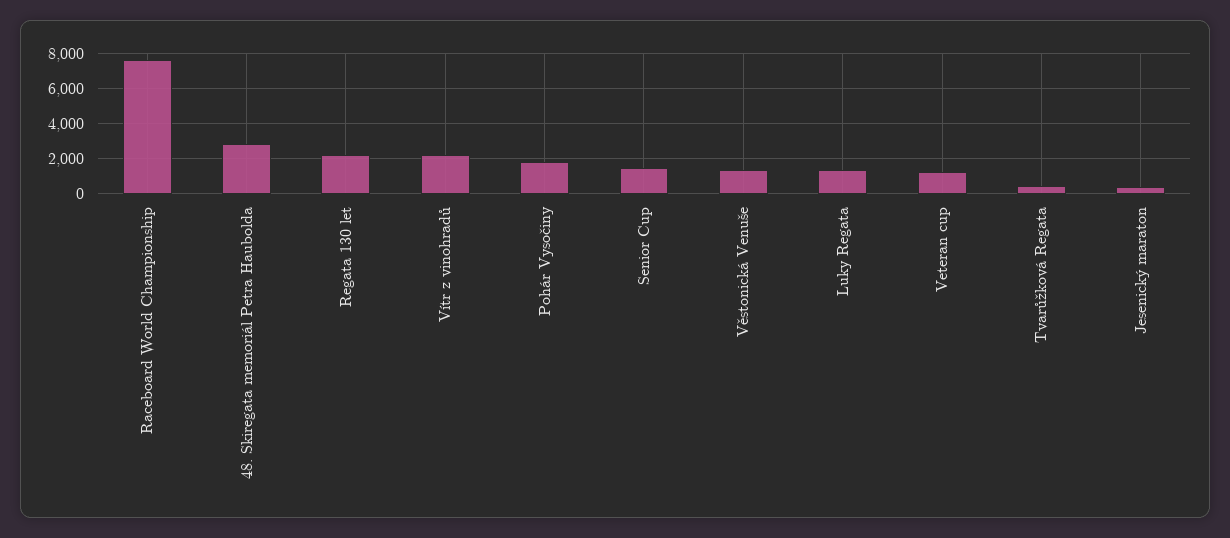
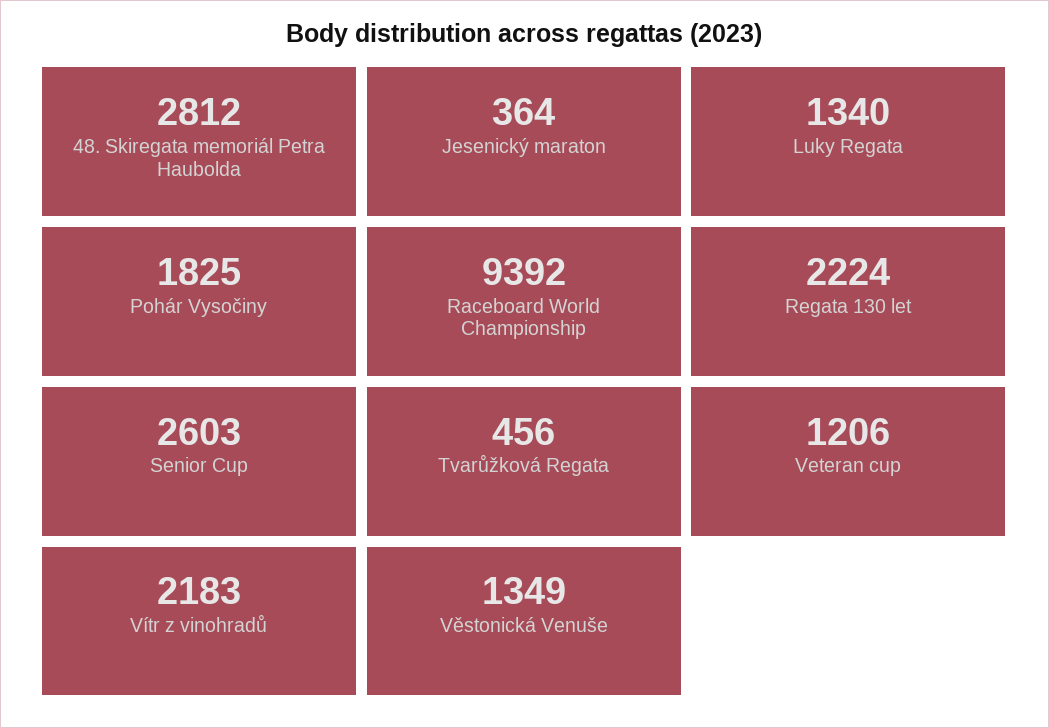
  {
-   "Raceboard World Championship": 7500,
+   "Raceboard World Championship": 9392,
    "48. Skiregata memoriál Petra Haubolda": 2812,
    "Regata 130 let": 2224,
    "Vítr z vinohradů": 2183,
    "Pohár Vysočiny": 1825,
-   "Senior Cup": 1500,
+   "Senior Cup": 2603,
    "Věstonická Venuše": 1349,
    "Luky Regata": 1340,
    "Veteran cup": 1206,
    "Tvarůžková Regata": 456,
    "Jesenický maraton": 364
  }

